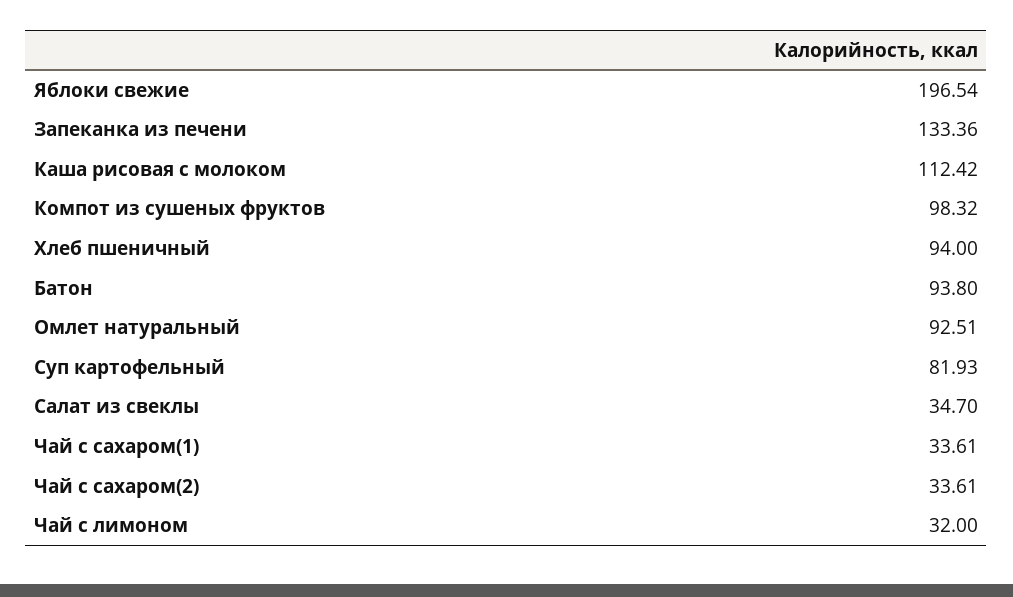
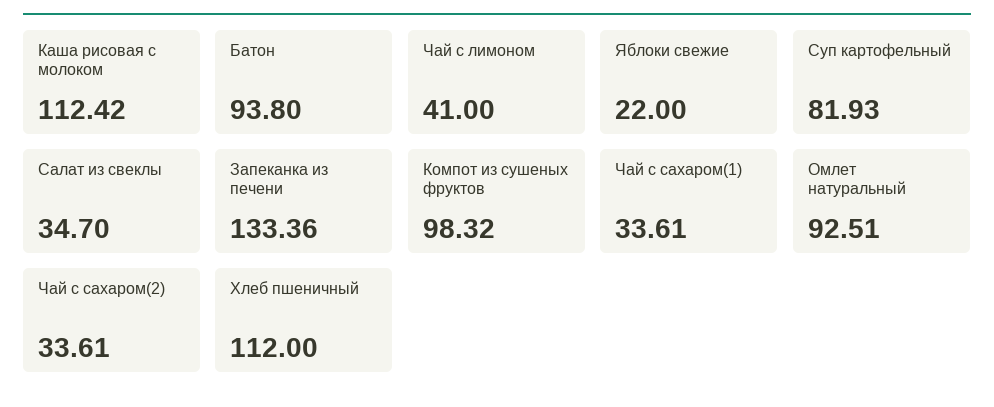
  {
-   "Яблоки свежие": 196.54,
+   "Яблоки свежие": 22,
    "Запеканка из печени": 133.36,
    "Каша рисовая с молоком": 112.42,
    "Компот из сушеных фруктов": 98.32,
-   "Хлеб пшеничный": 94,
+   "Хлеб пшеничный": 112,
    "Батон": 93.8,
    "Омлет натуральный": 92.51,
    "Суп картофельный": 81.93,
    "Салат из свеклы": 34.7,
    "Чай с сахаром(1)": 33.61,
    "Чай с сахаром(2)": 33.61,
-   "Чай с лимоном": 32
+   "Чай с лимоном": 41
  }

